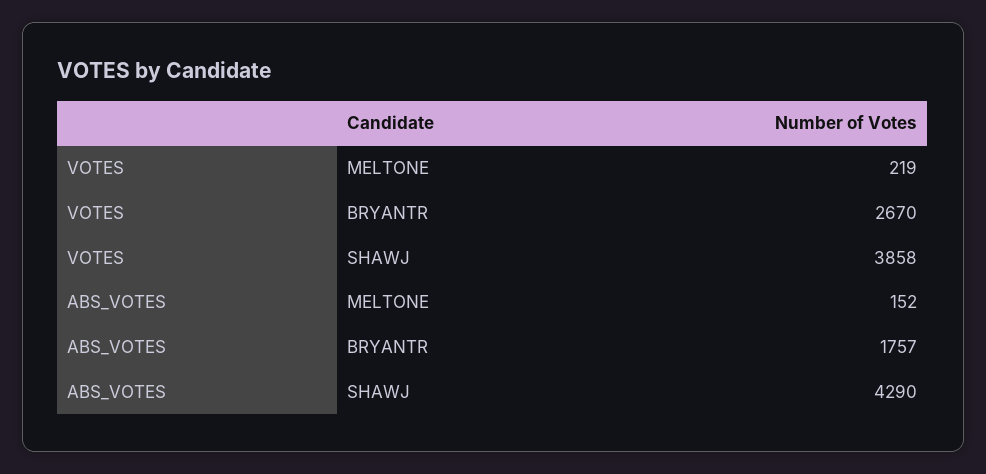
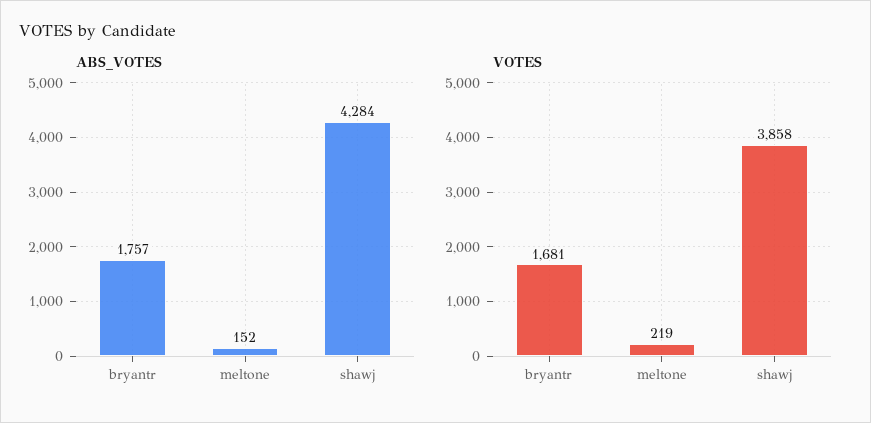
  {
    "VOTES": {
      "MELTONE": 219,
-     "BRYANTR": 2670,
+     "BRYANTR": 1681,
      "SHAWJ": 3858
    },
    "ABS_VOTES": {
      "MELTONE": 152,
      "BRYANTR": 1757,
-     "SHAWJ": 4290
+     "SHAWJ": 4284
    }
  }

